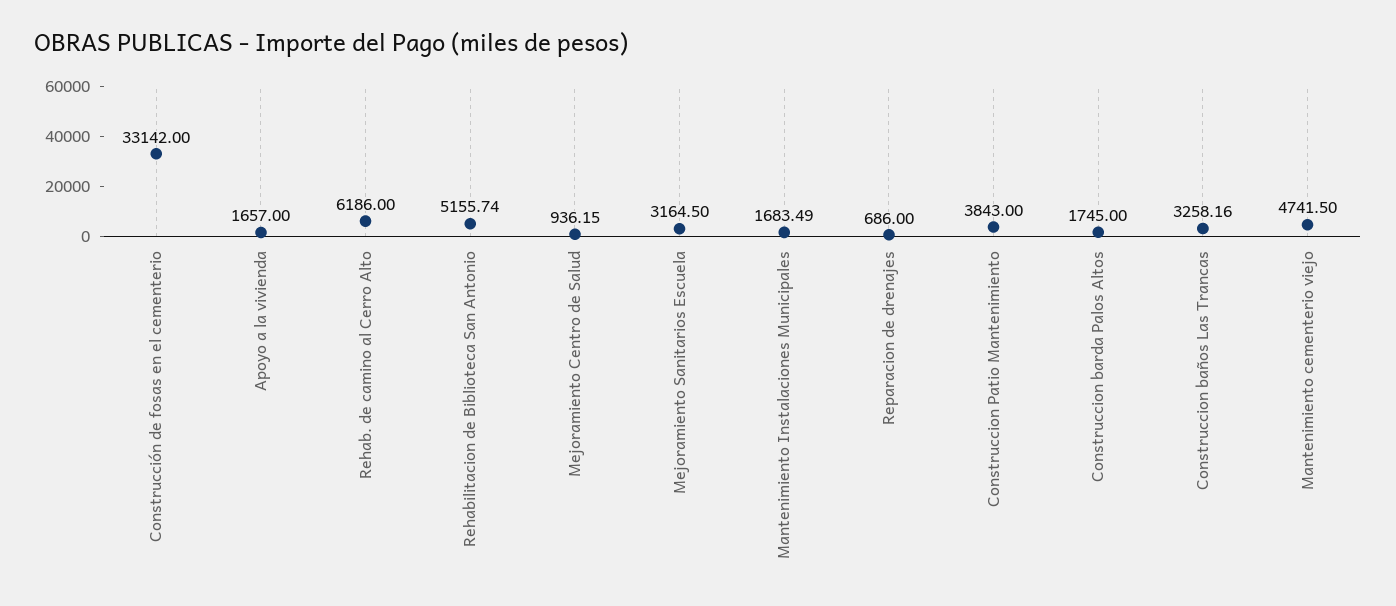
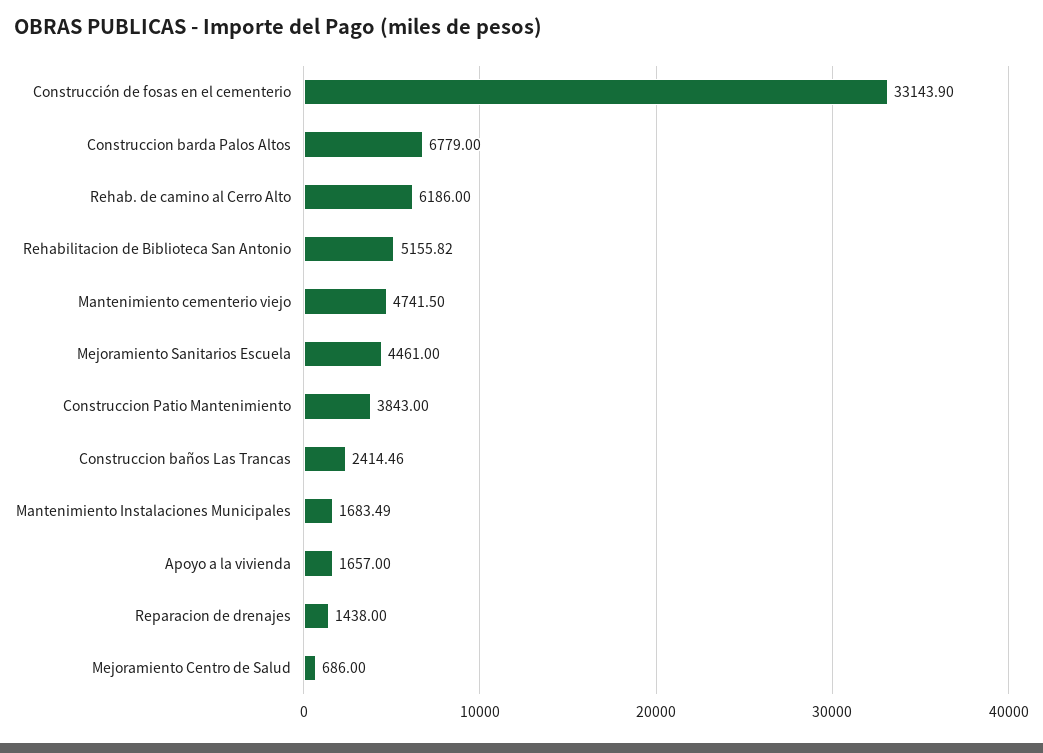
  {
-   "Construcción de fosas en el cementerio": 33142,
+   "Construcción de fosas en el cementerio": 33143.9,
    "Apoyo a la vivienda": 1657,
    "Rehab. de camino al Cerro Alto": 6186,
-   "Rehabilitacion de Biblioteca San Antonio": 5155.74,
+   "Rehabilitacion de Biblioteca San Antonio": 5155.82,
-   "Mejoramiento Centro de Salud": 936.15,
+   "Mejoramiento Centro de Salud": 686,
-   "Mejoramiento Sanitarios Escuela": 3164.5,
+   "Mejoramiento Sanitarios Escuela": 4461,
    "Mantenimiento Instalaciones Municipales": 1683.49,
-   "Reparacion de drenajes": 686,
+   "Reparacion de drenajes": 1438,
    "Construccion Patio Mantenimiento": 3843,
-   "Construccion barda Palos Altos": 1745,
+   "Construccion barda Palos Altos": 6779,
-   "Construccion baños Las Trancas": 3258.16,
+   "Construccion baños Las Trancas": 2414.46,
    "Mantenimiento cementerio viejo": 4741.5
  }

